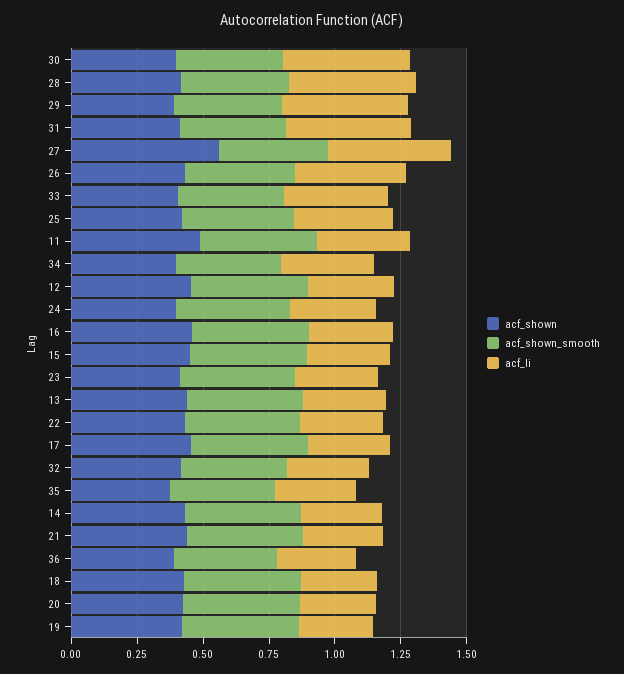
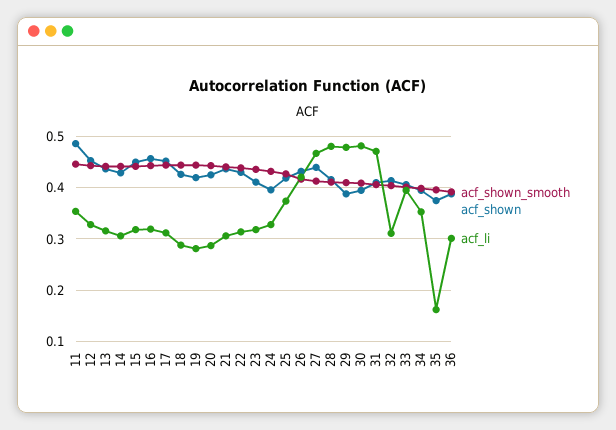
  {
    "acf_shown": {
      "30": 0.4,
      "28": 0.42,
      "29": 0.38,
      "31": 0.42,
-     "27": 0.55,
+     "27": 0.44,
      "26": 0.44,
      "33": 0.4,
      "25": 0.42,
      "11": 0.48,
      "34": 0.4,
      "12": 0.46,
      "24": 0.4,
      "16": 0.46,
      "15": 0.46,
      "23": 0.42,
      "13": 0.44,
      "22": 0.44,
      "17": 0.46,
      "32": 0.42,
      "35": 0.38,
      "14": 0.42,
      "21": 0.44,
      "36": 0.38,
      "18": 0.42,
      "20": 0.42,
      "19": 0.42
    },
    "acf_shown_smooth": {
      "30": 0.4,
      "28": 0.42,
      "29": 0.42,
      "31": 0.4,
      "27": 0.42,
      "26": 0.42,
      "33": 0.4,
      "25": 0.42,
      "11": 0.44,
      "34": 0.4,
      "12": 0.44,
      "24": 0.44,
      "16": 0.44,
      "15": 0.44,
      "23": 0.44,
      "13": 0.44,
      "22": 0.44,
      "17": 0.44,
      "32": 0.4,
      "35": 0.4,
      "14": 0.44,
      "21": 0.44,
      "36": 0.4,
      "18": 0.44,
      "20": 0.44,
      "19": 0.44
    },
    "acf_li": {
      "30": 0.48,
      "28": 0.48,
      "29": 0.48,
      "31": 0.48,
      "27": 0.46,
      "26": 0.42,
      "33": 0.4,
      "25": 0.38,
      "11": 0.36,
      "34": 0.36,
      "12": 0.32,
      "24": 0.32,
      "16": 0.32,
      "15": 0.32,
      "23": 0.32,
      "13": 0.32,
      "22": 0.32,
      "17": 0.32,
      "32": 0.32,
-     "35": 0.3,
+     "35": 0.16,
      "14": 0.3,
      "21": 0.3,
      "36": 0.3,
      "18": 0.28,
      "20": 0.28,
      "19": 0.28
    }
  }

